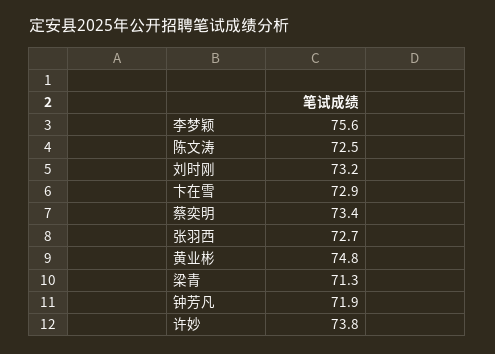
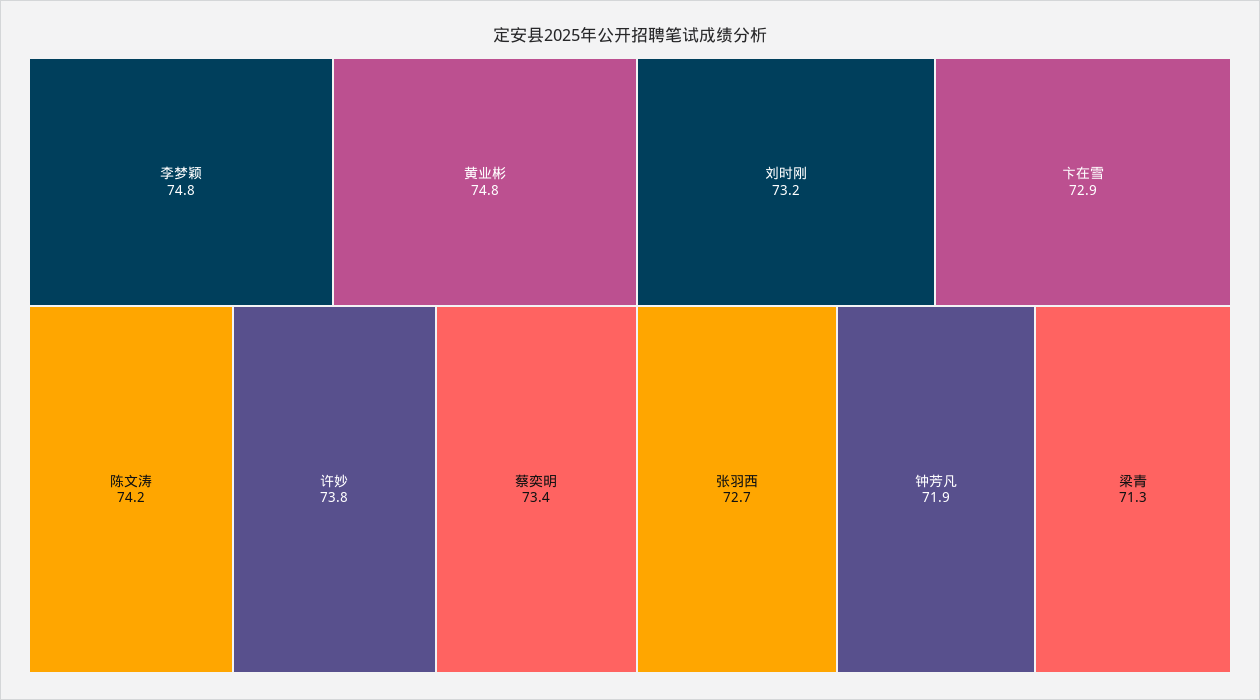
  {
-   "李梦颖": 75.6,
+   "李梦颖": 74.8,
-   "陈文涛": 72.5,
+   "陈文涛": 74.2,
    "刘时刚": 73.2,
    "卞在雪": 72.9,
    "蔡奕明": 73.4,
    "张羽西": 72.7,
    "黄业彬": 74.8,
    "梁青": 71.3,
    "钟芳凡": 71.9,
    "许妙": 73.8
  }

